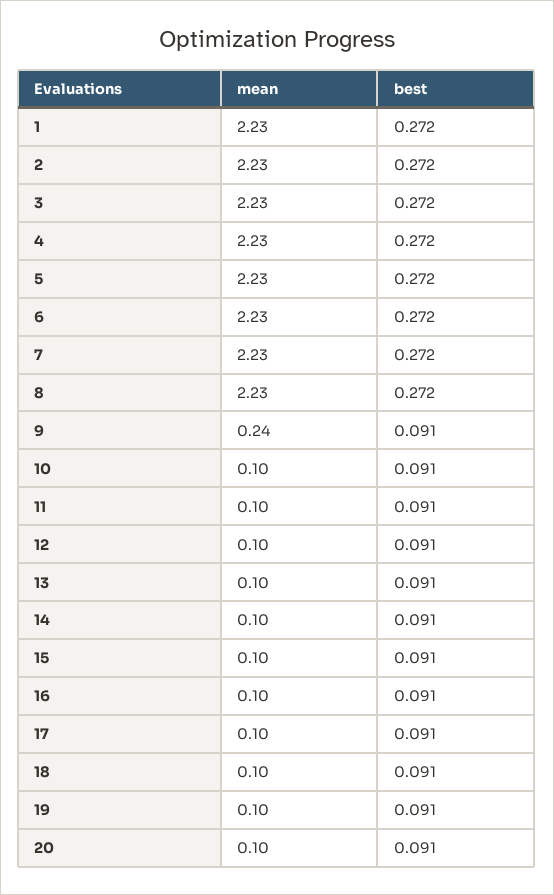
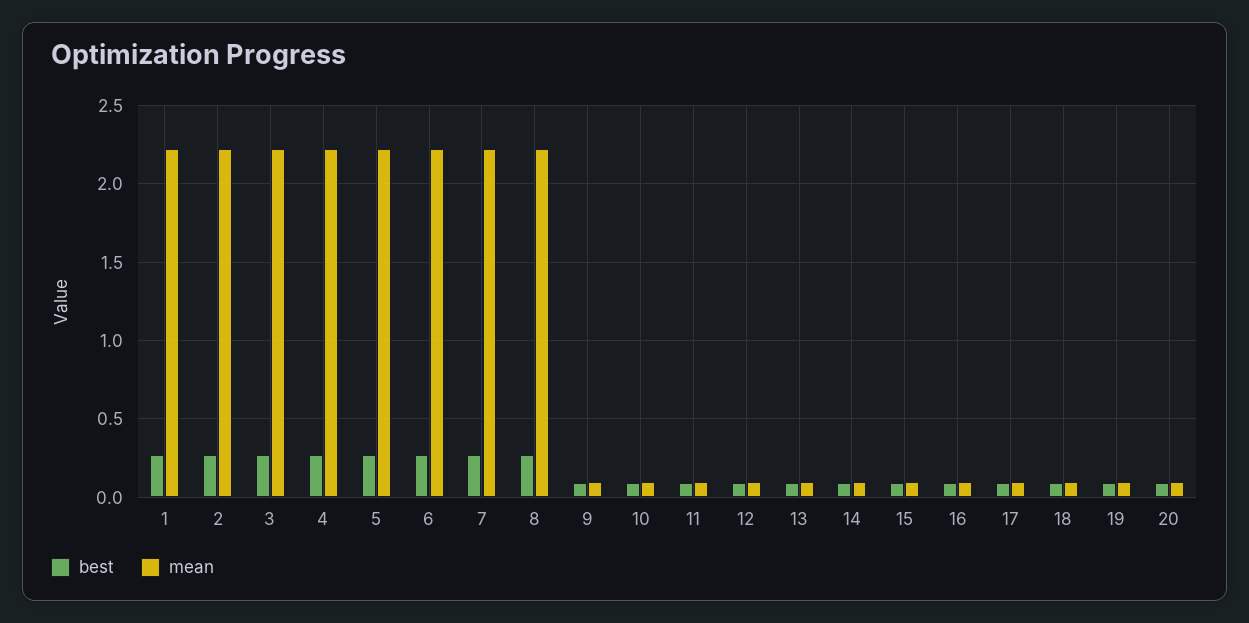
  {
    "mean": {
      "1": 2.23,
      "2": 2.23,
      "3": 2.23,
      "4": 2.23,
      "5": 2.23,
      "6": 2.23,
      "7": 2.23,
      "8": 2.23,
-     "9": 0.24,
+     "9": 0.1,
      "10": 0.1,
      "11": 0.1,
      "12": 0.1,
      "13": 0.1,
      "14": 0.1,
      "15": 0.1,
      "16": 0.1,
      "17": 0.1,
      "18": 0.1,
      "19": 0.1,
      "20": 0.1
    },
    "best": {
      "1": 0.272,
      "2": 0.272,
      "3": 0.272,
      "4": 0.272,
      "5": 0.272,
      "6": 0.272,
      "7": 0.272,
      "8": 0.272,
      "9": 0.091,
      "10": 0.091,
      "11": 0.091,
      "12": 0.091,
      "13": 0.091,
      "14": 0.091,
      "15": 0.091,
      "16": 0.091,
      "17": 0.091,
      "18": 0.091,
      "19": 0.091,
      "20": 0.091
    }
  }

